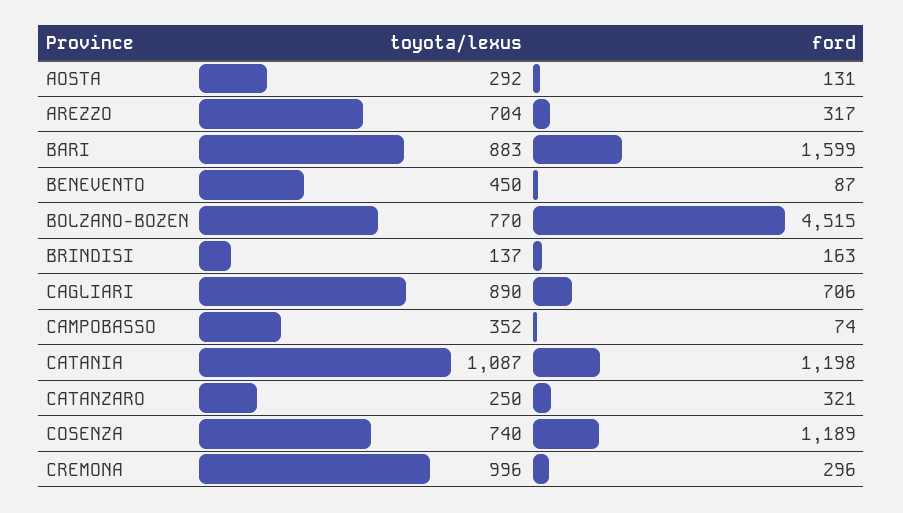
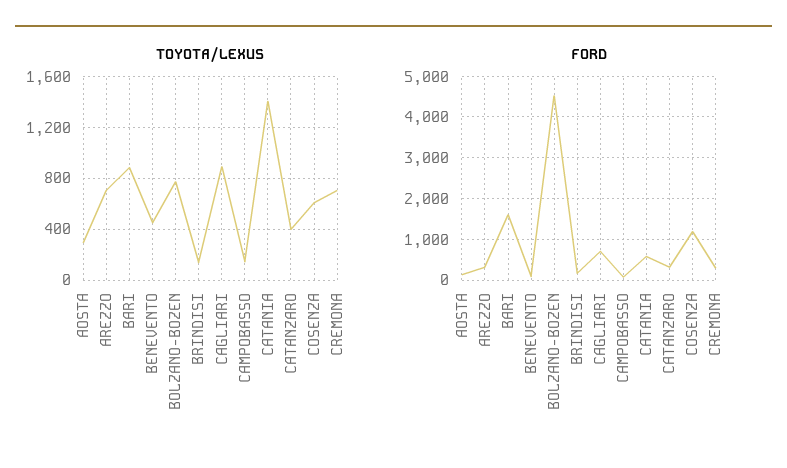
  {
    "toyota/lexus": {
      "AOSTA": 292,
      "AREZZO": 704,
      "BARI": 883,
      "BENEVENTO": 450,
      "BOLZANO-BOZEN": 770,
      "BRINDISI": 137,
      "CAGLIARI": 890,
-     "CAMPOBASSO": 352,
+     "CAMPOBASSO": 150,
-     "CATANIA": 1087,
+     "CATANIA": 1400,
-     "CATANZARO": 250,
+     "CATANZARO": 400,
-     "COSENZA": 740,
+     "COSENZA": 600,
-     "CREMONA": 996
+     "CREMONA": 700
    },
    "ford": {
      "AOSTA": 131,
      "AREZZO": 317,
      "BARI": 1599,
      "BENEVENTO": 87,
      "BOLZANO-BOZEN": 4515,
      "BRINDISI": 163,
      "CAGLIARI": 706,
      "CAMPOBASSO": 74,
-     "CATANIA": 1198,
+     "CATANIA": 600,
      "CATANZARO": 321,
      "COSENZA": 1189,
      "CREMONA": 296
    }
  }

